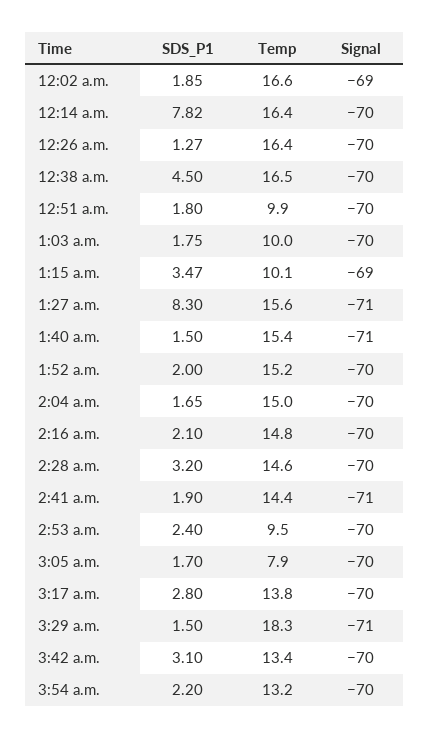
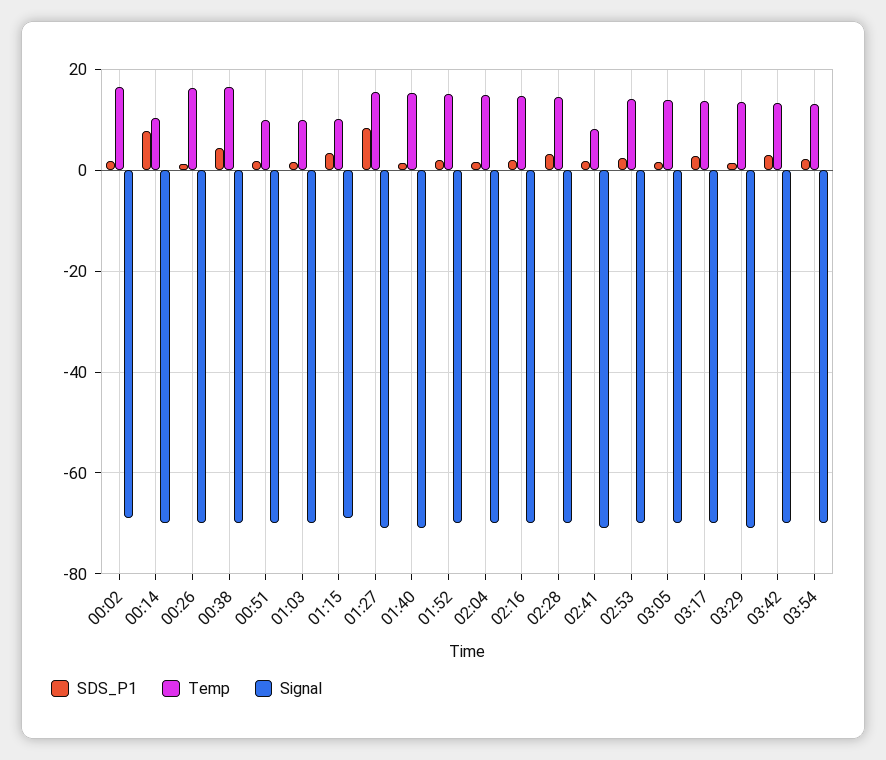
  {
    "SDS_P1": {
      "12:02 a.m.": 1.85,
      "12:14 a.m.": 7.82,
      "12:26 a.m.": 1.27,
      "12:38 a.m.": 4.5,
      "12:51 a.m.": 1.8,
      "1:03 a.m.": 1.75,
      "1:15 a.m.": 3.47,
      "1:27 a.m.": 8.3,
      "1:40 a.m.": 1.5,
      "1:52 a.m.": 2,
      "2:04 a.m.": 1.65,
      "2:16 a.m.": 2.1,
      "2:28 a.m.": 3.2,
      "2:41 a.m.": 1.9,
      "2:53 a.m.": 2.4,
      "3:05 a.m.": 1.7,
      "3:17 a.m.": 2.8,
      "3:29 a.m.": 1.5,
      "3:42 a.m.": 3.1,
      "3:54 a.m.": 2.2
    },
    "Temp": {
      "12:02 a.m.": 16.6,
-     "12:14 a.m.": 16.4,
+     "12:14 a.m.": 10,
      "12:26 a.m.": 16.4,
      "12:38 a.m.": 16.5,
      "12:51 a.m.": 9.9,
      "1:03 a.m.": 10,
      "1:15 a.m.": 10.1,
      "1:27 a.m.": 15.6,
      "1:40 a.m.": 15.4,
      "1:52 a.m.": 15.2,
      "2:04 a.m.": 15,
      "2:16 a.m.": 14.8,
      "2:28 a.m.": 14.6,
-     "2:41 a.m.": 14.4,
+     "2:41 a.m.": 8,
-     "2:53 a.m.": 9.5,
+     "2:53 a.m.": 14,
-     "3:05 a.m.": 7.9,
+     "3:05 a.m.": 14,
      "3:17 a.m.": 13.8,
-     "3:29 a.m.": 18.3,
+     "3:29 a.m.": 14,
      "3:42 a.m.": 13.4,
      "3:54 a.m.": 13.2
    },
    "Signal": {
      "12:02 a.m.": -69,
      "12:14 a.m.": -70,
      "12:26 a.m.": -70,
      "12:38 a.m.": -70,
      "12:51 a.m.": -70,
      "1:03 a.m.": -70,
      "1:15 a.m.": -69,
      "1:27 a.m.": -71,
      "1:40 a.m.": -71,
      "1:52 a.m.": -70,
      "2:04 a.m.": -70,
      "2:16 a.m.": -70,
      "2:28 a.m.": -70,
      "2:41 a.m.": -71,
      "2:53 a.m.": -70,
      "3:05 a.m.": -70,
      "3:17 a.m.": -70,
      "3:29 a.m.": -71,
      "3:42 a.m.": -70,
      "3:54 a.m.": -70
    }
  }

